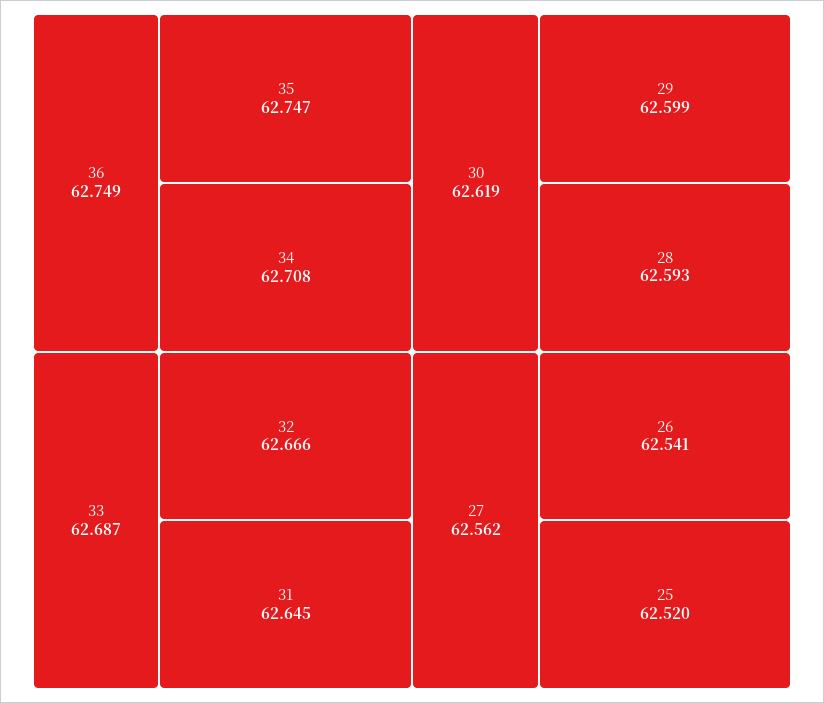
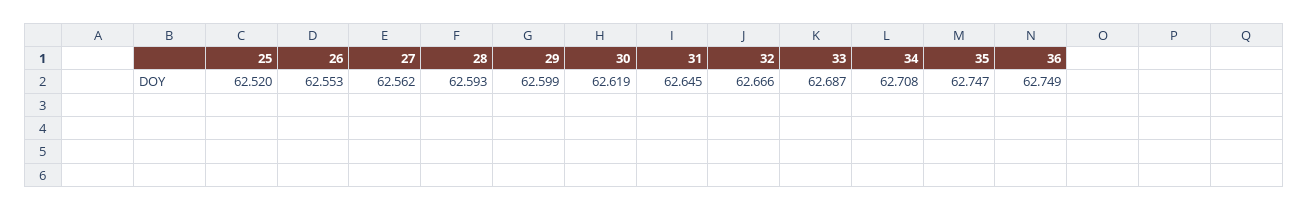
  {
    "36": 62.749,
    "35": 62.747,
    "34": 62.708,
    "33": 62.687,
    "32": 62.666,
    "31": 62.645,
    "30": 62.619,
    "29": 62.599,
    "28": 62.593,
    "27": 62.562,
-   "26": 62.541,
+   "26": 62.553,
    "25": 62.52
  }

